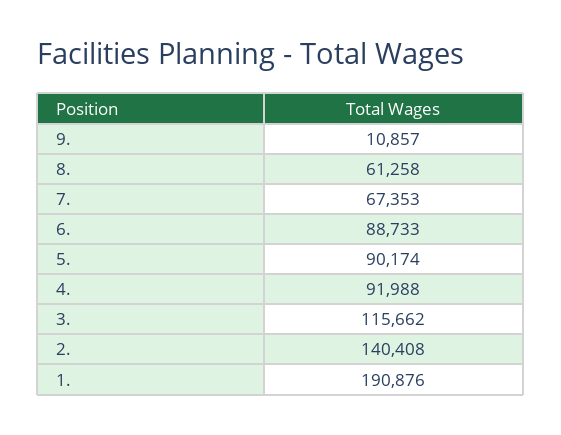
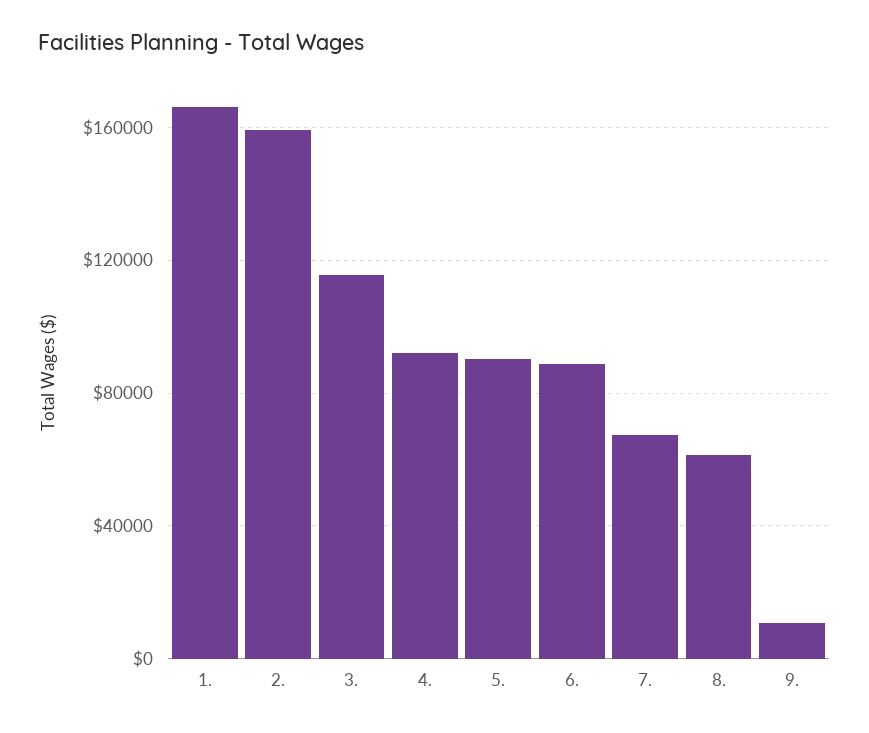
  {
    "9.": 10857,
    "8.": 61258,
    "7.": 67353,
    "6.": 88733,
    "5.": 90174,
    "4.": 91988,
    "3.": 115662,
-   "2.": 140408,
+   "2.": 160000,
-   "1.": 190876
+   "1.": 165000
  }

